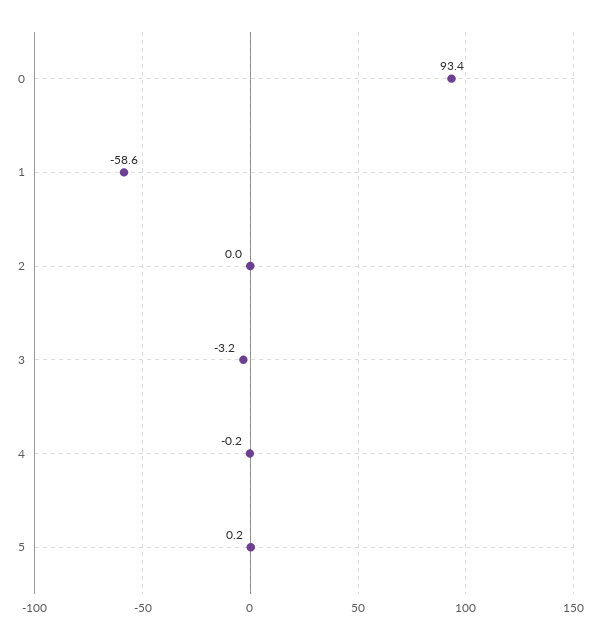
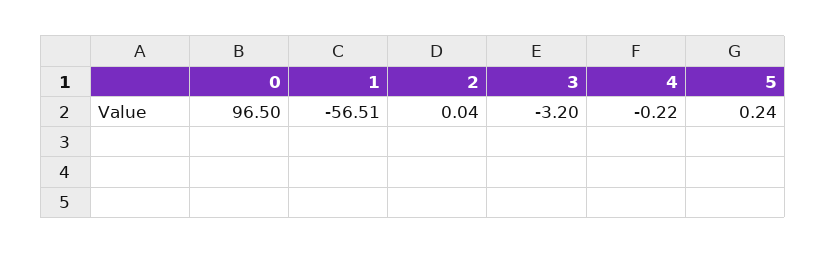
  {
-   "0": 93.4,
+   "0": 96.5,
-   "1": -58.6,
+   "1": -56.51,
    "2": 0.04,
    "3": -3.2,
    "4": -0.22,
    "5": 0.24
  }

